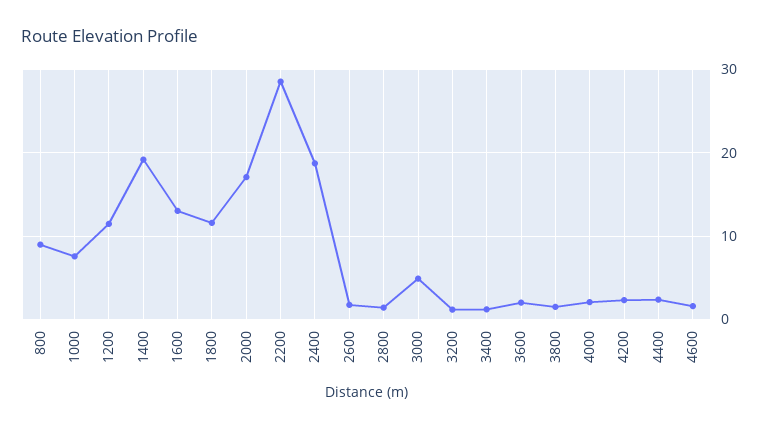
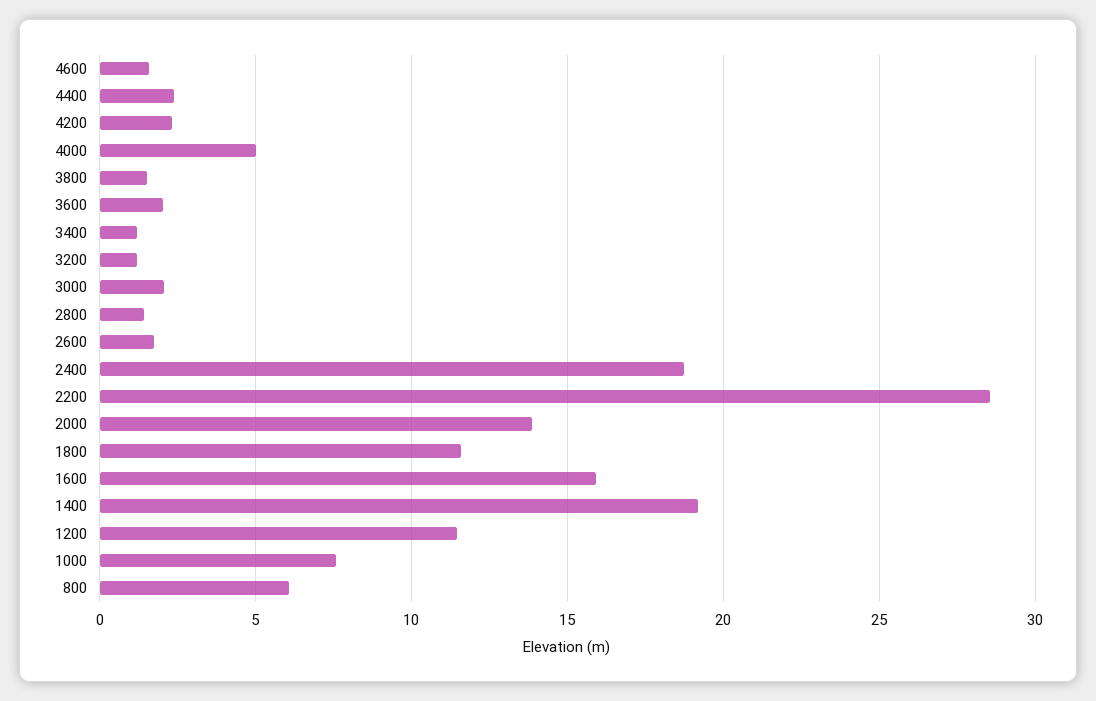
  {
-   "800": 9,
+   "800": 6,
    "1000": 7.5,
    "1200": 11.5,
    "1400": 19,
-   "1600": 13,
+   "1600": 16,
    "1800": 11.5,
-   "2000": 17,
+   "2000": 14,
    "2200": 28.5,
    "2400": 18.5,
    "2600": 2,
    "2800": 1.5,
-   "3000": 5,
+   "3000": 2,
    "3200": 1,
    "3400": 1,
    "3600": 2,
    "3800": 1.5,
-   "4000": 2,
+   "4000": 5,
    "4200": 2.5,
    "4400": 2.5,
    "4600": 1.5
  }

